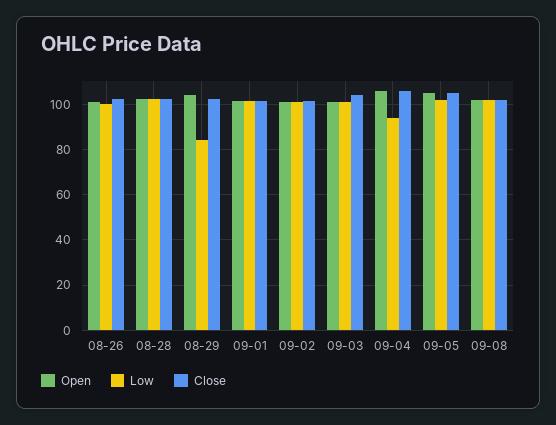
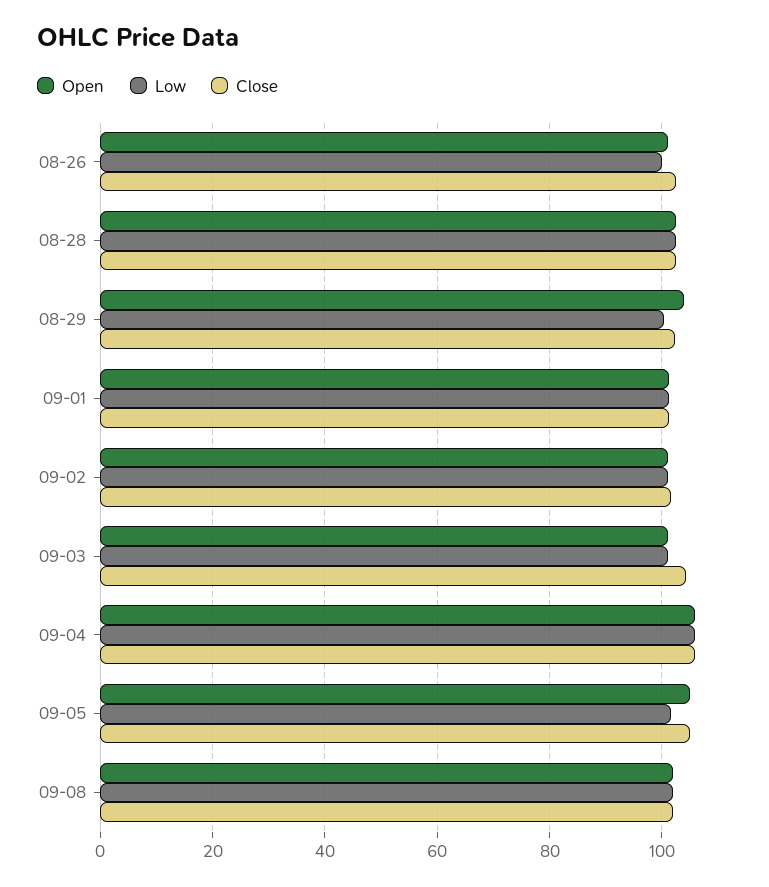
  {
    "Open": {
      "08-26": 102,
      "08-28": 102,
      "08-29": 104,
      "09-01": 102,
      "09-02": 102,
      "09-03": 102,
      "09-04": 106,
      "09-05": 106,
      "09-08": 102
    },
    "Low": {
      "08-26": 100,
      "08-28": 102,
-     "08-29": 85,
+     "08-29": 100,
      "09-01": 102,
      "09-02": 102,
      "09-03": 102,
-     "09-04": 95,
+     "09-04": 106,
      "09-05": 102,
      "09-08": 102
    },
    "Close": {
      "08-26": 102,
      "08-28": 102,
      "08-29": 102,
      "09-01": 102,
      "09-02": 102,
      "09-03": 104,
      "09-04": 106,
      "09-05": 106,
      "09-08": 102
    }
  }

